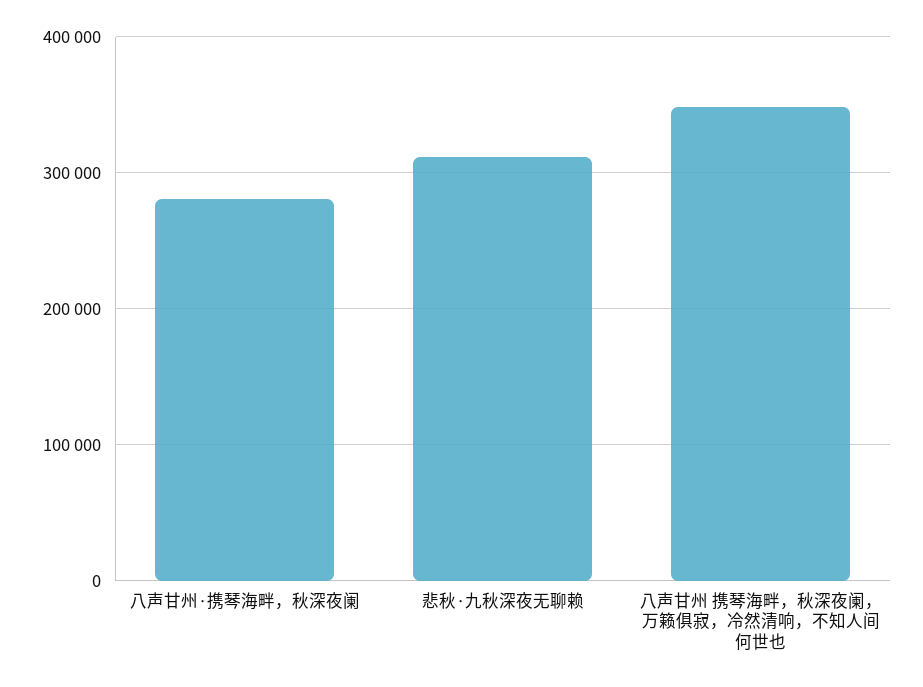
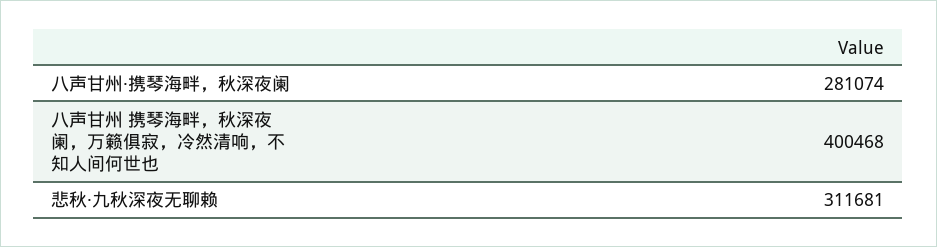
  {
    "八声甘州·携琴海畔，秋深夜阑": 281074,
    "悲秋·九秋深夜无聊赖": 311681,
-   "八声甘州 携琴海畔，秋深夜阑，万籁俱寂，冷然清响，不知人间何世也": 350000
+   "八声甘州 携琴海畔，秋深夜阑，万籁俱寂，冷然清响，不知人间何世也": 400468
  }

